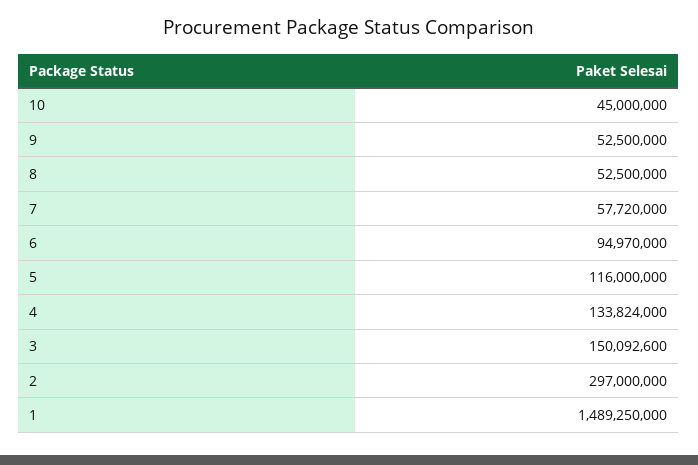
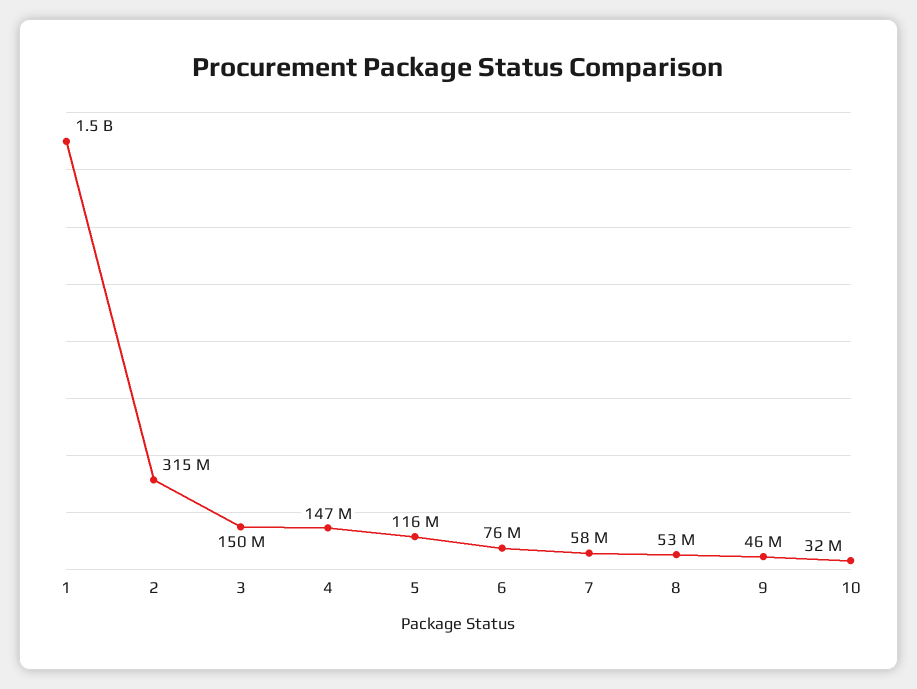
  {
-   "10": 45000000,
+   "10": 32000000,
-   "9": 52500000,
+   "9": 46000000,
    "8": 52500000,
    "7": 57720000,
-   "6": 94970000,
+   "6": 76000000,
    "5": 116000000,
-   "4": 133824000,
+   "4": 147000000,
    "3": 150092600,
-   "2": 297000000,
+   "2": 315000000,
    "1": 1489250000
  }

